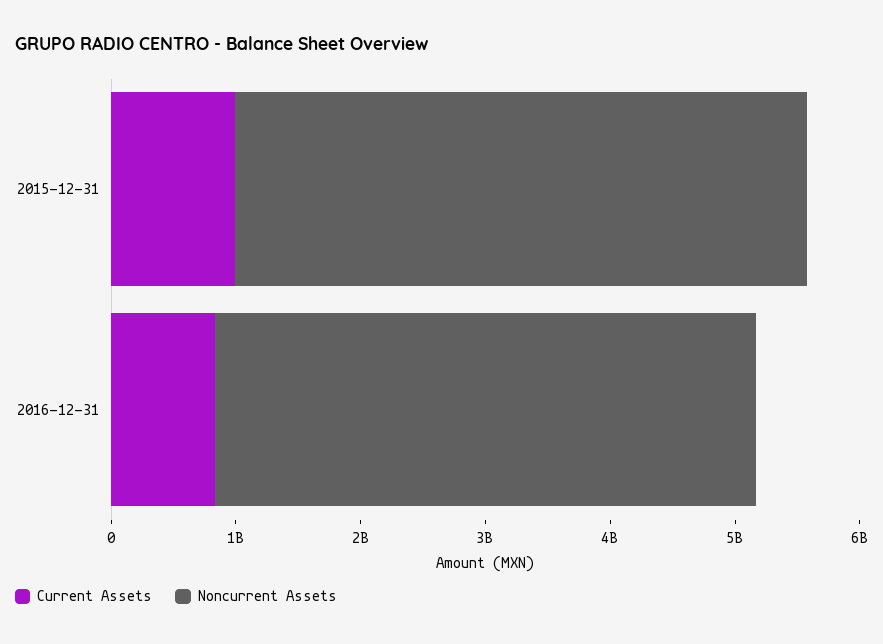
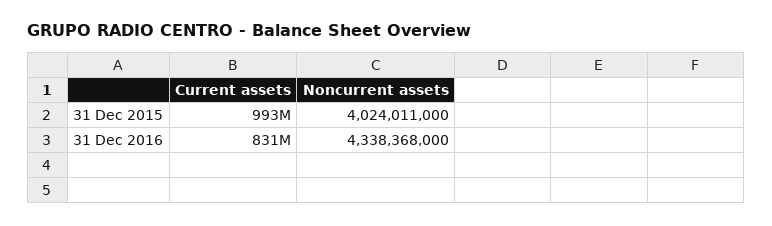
  {
    "Current Assets": {
      "2015-12-31": 993000000,
      "2016-12-31": 831000000
    },
    "Noncurrent Assets": {
-     "2015-12-31": 4600000000,
+     "2015-12-31": 4024011000,
      "2016-12-31": 4338368000
    }
  }

